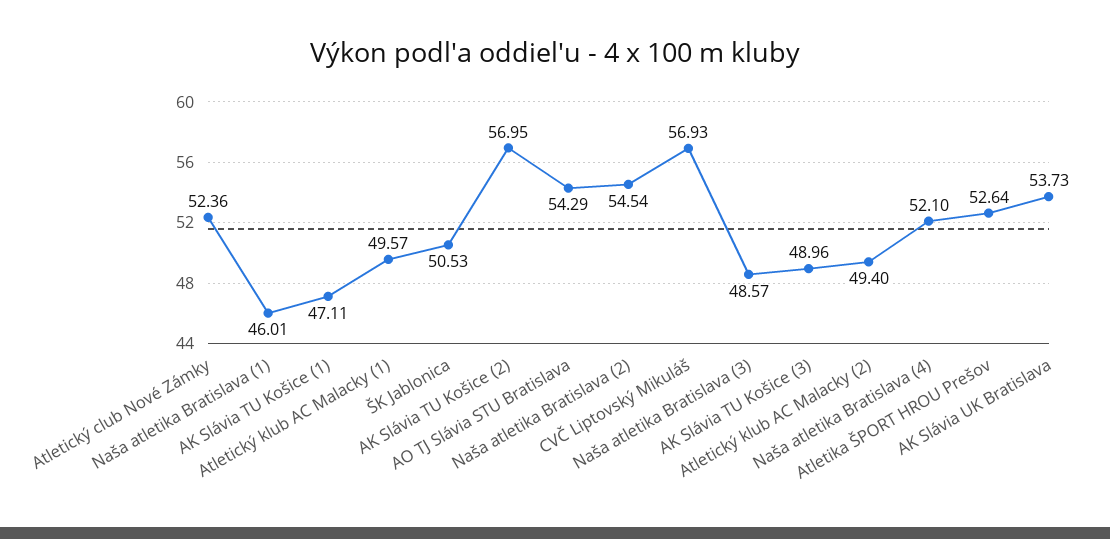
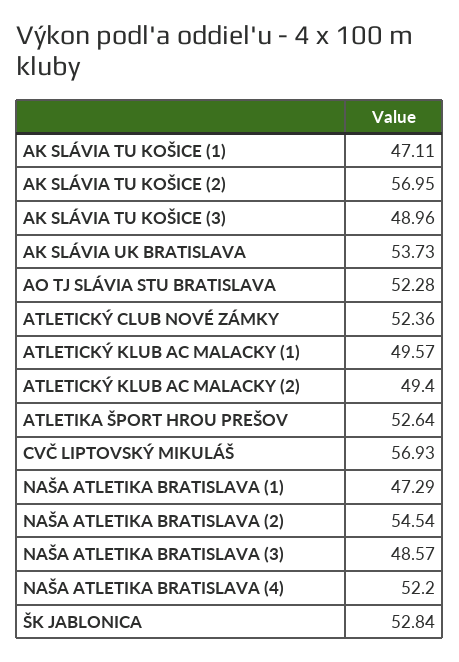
  {
    "Atletický club Nové Zámky": 52.36,
-   "Naša atletika Bratislava (1)": 46.01,
+   "Naša atletika Bratislava (1)": 47.29,
    "AK Slávia TU Košice (1)": 47.11,
    "Atletický klub AC Malacky (1)": 49.57,
-   "ŠK Jablonica": 50.53,
+   "ŠK Jablonica": 52.84,
    "AK Slávia TU Košice (2)": 56.95,
-   "AO TJ Slávia STU Bratislava": 54.29,
+   "AO TJ Slávia STU Bratislava": 52.28,
    "Naša atletika Bratislava (2)": 54.54,
    "CVČ Liptovský Mikuláš": 56.93,
    "Naša atletika Bratislava (3)": 48.57,
    "AK Slávia TU Košice (3)": 48.96,
    "Atletický klub AC Malacky (2)": 49.4,
-   "Naša atletika Bratislava (4)": 52.1,
+   "Naša atletika Bratislava (4)": 52.2,
    "Atletika ŠPORT HROU Prešov": 52.64,
    "AK Slávia UK Bratislava": 53.73
  }

